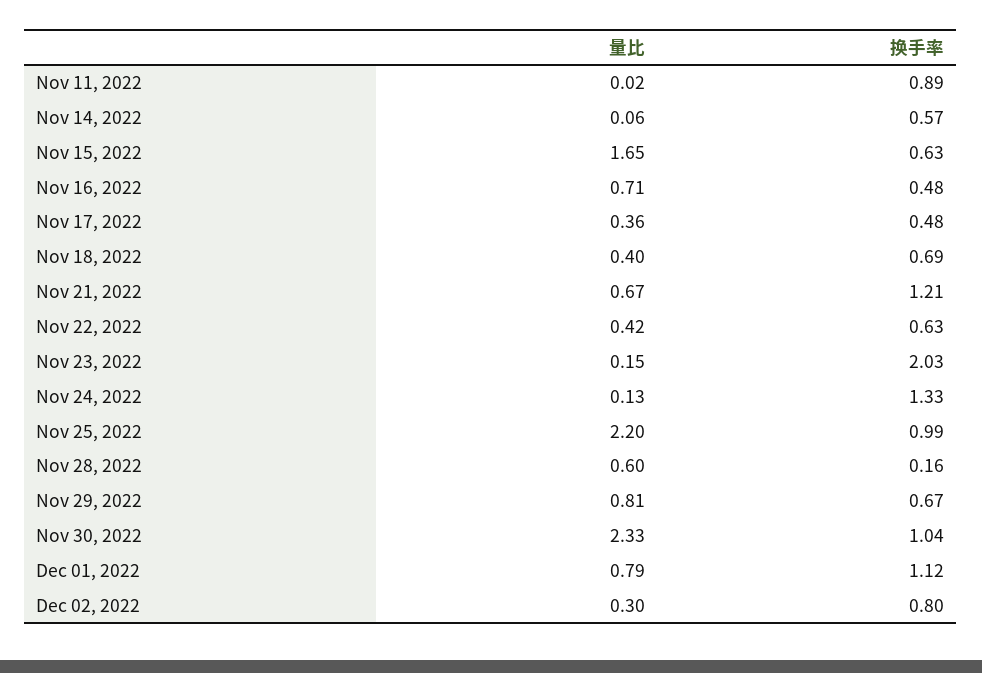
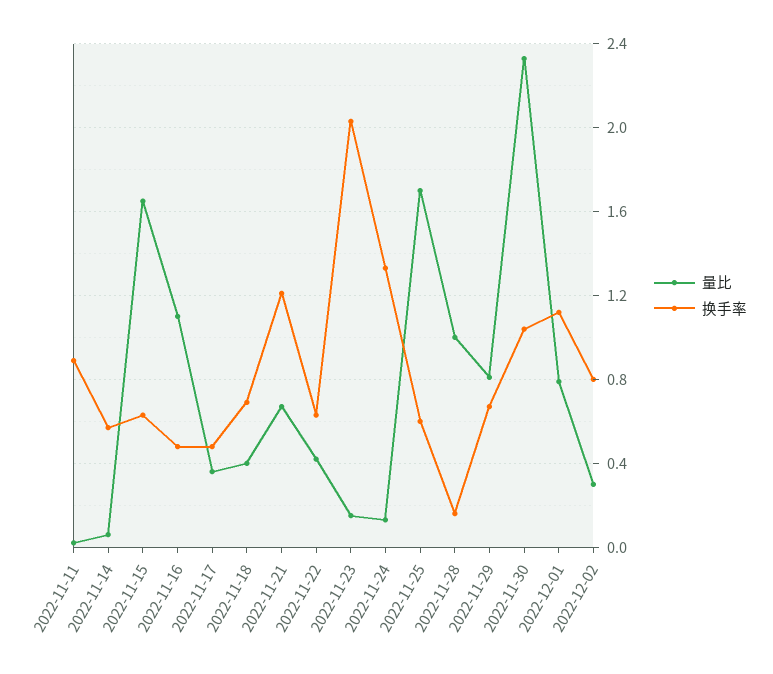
  {
    "量比": {
      "Nov 11, 2022": 0.02,
      "Nov 14, 2022": 0.06,
      "Nov 15, 2022": 1.65,
-     "Nov 16, 2022": 0.71,
+     "Nov 16, 2022": 1.1,
      "Nov 17, 2022": 0.36,
      "Nov 18, 2022": 0.4,
      "Nov 21, 2022": 0.67,
      "Nov 22, 2022": 0.42,
      "Nov 23, 2022": 0.15,
      "Nov 24, 2022": 0.13,
-     "Nov 25, 2022": 2.2,
+     "Nov 25, 2022": 1.7,
-     "Nov 28, 2022": 0.6,
+     "Nov 28, 2022": 1,
      "Nov 29, 2022": 0.81,
      "Nov 30, 2022": 2.33,
      "Dec 01, 2022": 0.79,
      "Dec 02, 2022": 0.3
    },
    "换手率": {
      "Nov 11, 2022": 0.89,
      "Nov 14, 2022": 0.57,
      "Nov 15, 2022": 0.63,
      "Nov 16, 2022": 0.48,
      "Nov 17, 2022": 0.48,
      "Nov 18, 2022": 0.69,
      "Nov 21, 2022": 1.21,
      "Nov 22, 2022": 0.63,
      "Nov 23, 2022": 2.03,
      "Nov 24, 2022": 1.33,
-     "Nov 25, 2022": 0.99,
+     "Nov 25, 2022": 0.6,
      "Nov 28, 2022": 0.16,
      "Nov 29, 2022": 0.67,
      "Nov 30, 2022": 1.04,
      "Dec 01, 2022": 1.12,
      "Dec 02, 2022": 0.8
    }
  }

